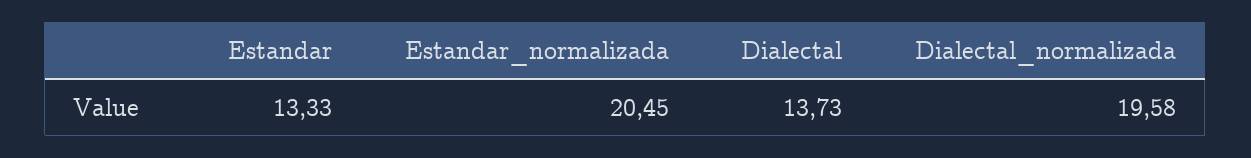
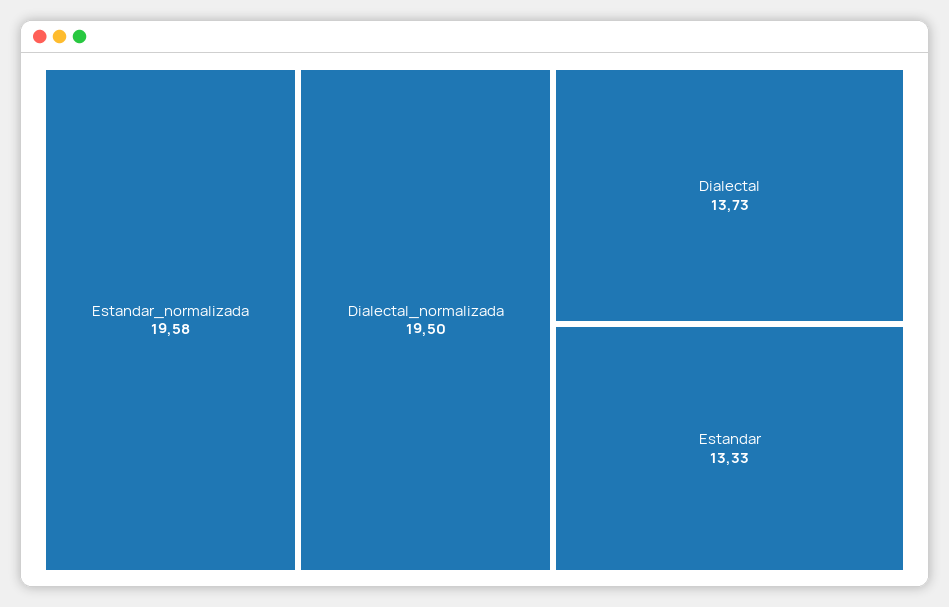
  {
    "Estandar": 13.33,
-   "Estandar_normalizada": 20.45,
+   "Estandar_normalizada": 19.58,
    "Dialectal": 13.73,
-   "Dialectal_normalizada": 19.58
+   "Dialectal_normalizada": 19.5
  }

